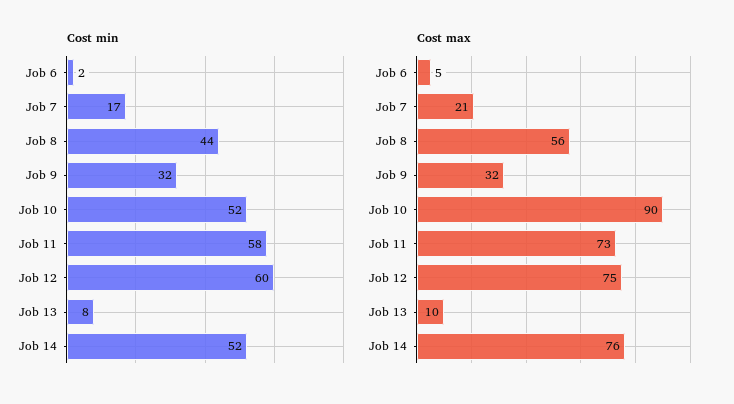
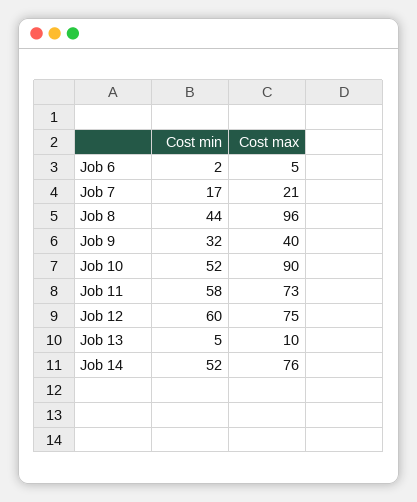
  {
    "Cost min": {
      "Job 6": 2,
      "Job 7": 17,
      "Job 8": 44,
      "Job 9": 32,
      "Job 10": 52,
      "Job 11": 58,
      "Job 12": 60,
-     "Job 13": 8,
+     "Job 13": 5,
      "Job 14": 52
    },
    "Cost max": {
      "Job 6": 5,
      "Job 7": 21,
-     "Job 8": 56,
+     "Job 8": 96,
-     "Job 9": 32,
+     "Job 9": 40,
      "Job 10": 90,
      "Job 11": 73,
      "Job 12": 75,
      "Job 13": 10,
      "Job 14": 76
    }
  }

